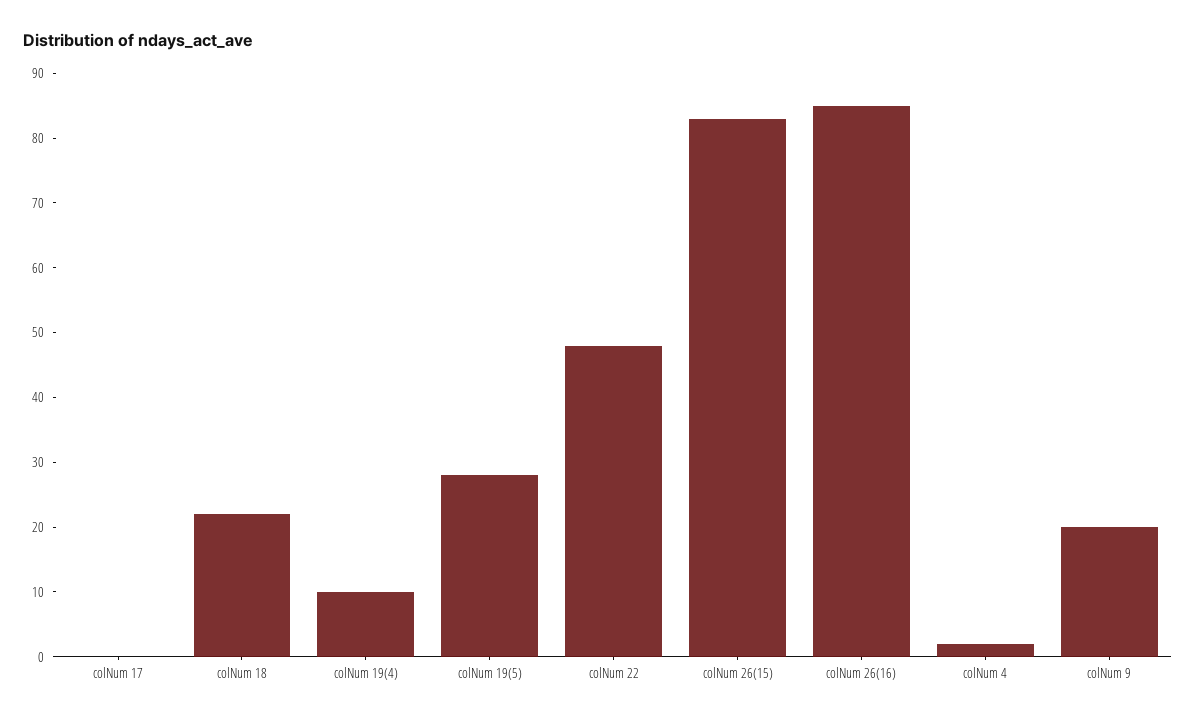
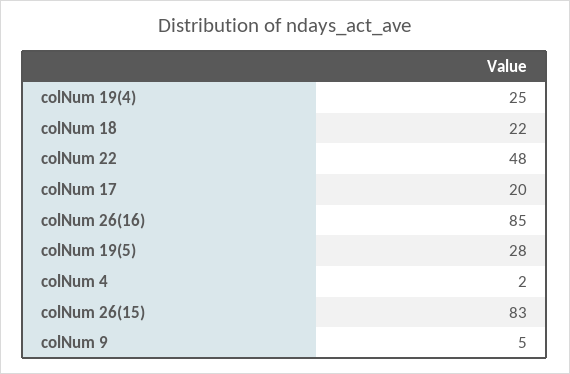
  {
-   "colNum 17": 0,
+   "colNum 17": 20,
    "colNum 18": 22,
-   "colNum 19(4)": 10,
+   "colNum 19(4)": 25,
    "colNum 19(5)": 28,
    "colNum 22": 48,
    "colNum 26(15)": 83,
    "colNum 26(16)": 85,
    "colNum 4": 2,
-   "colNum 9": 20
+   "colNum 9": 5
  }

